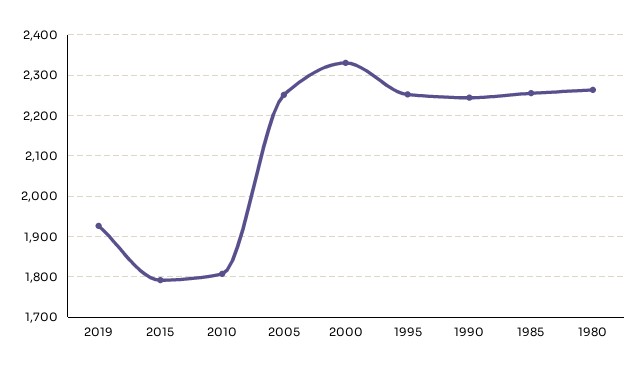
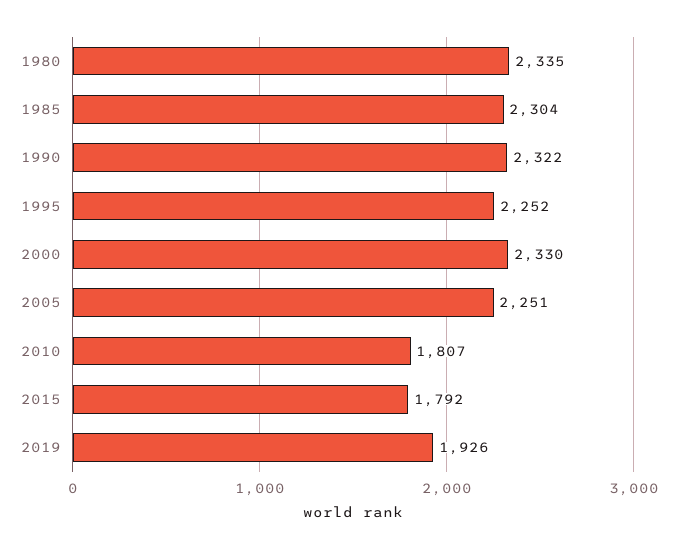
  {
    "2019": 1926,
    "2015": 1792,
    "2010": 1807,
    "2005": 2251,
    "2000": 2330,
    "1995": 2252,
-   "1990": 2240,
+   "1990": 2322,
-   "1985": 2260,
+   "1985": 2304,
-   "1980": 2260
+   "1980": 2335
  }

